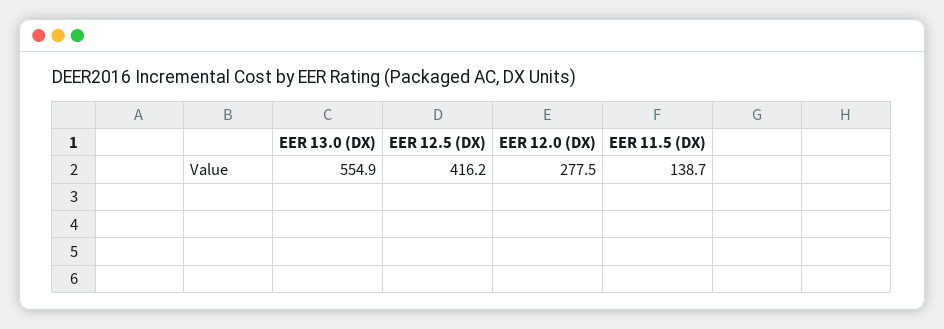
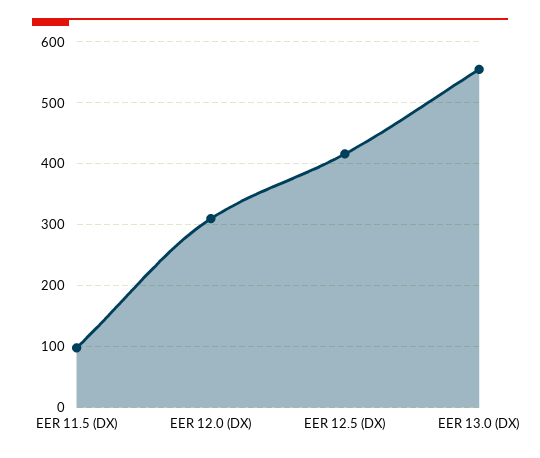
  {
    "EER 13.0 (DX)": 554.9,
    "EER 12.5 (DX)": 416.2,
-   "EER 12.0 (DX)": 277.5,
+   "EER 12.0 (DX)": 310,
-   "EER 11.5 (DX)": 138.7
+   "EER 11.5 (DX)": 100
  }

